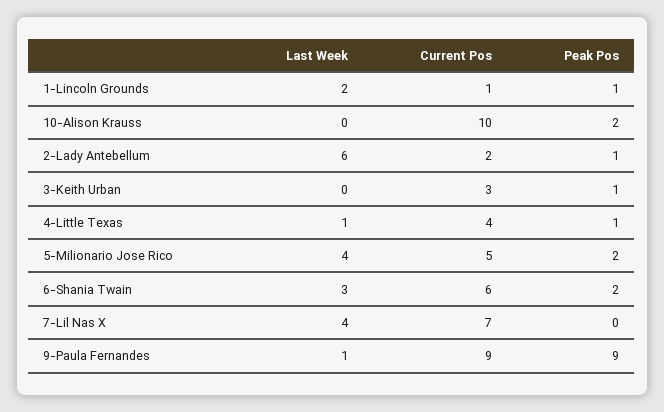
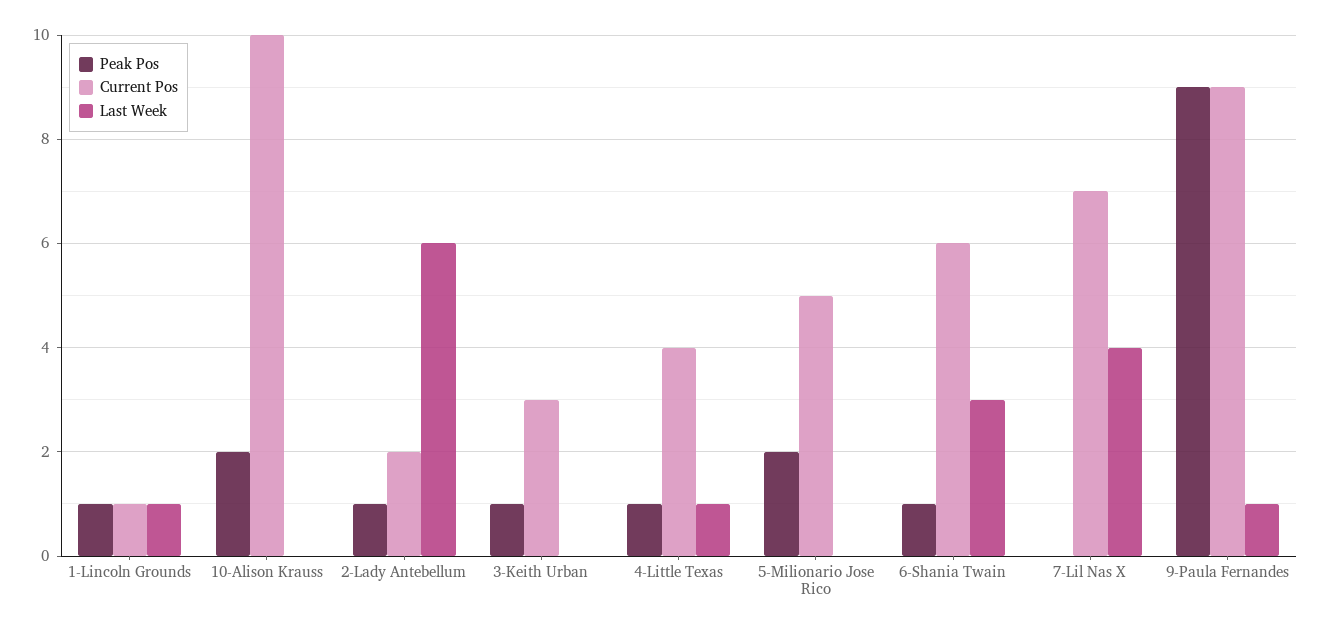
  {
    "Last Week": {
-     "1-Lincoln Grounds": 2,
+     "1-Lincoln Grounds": 1,
      "10-Alison Krauss": 0,
      "2-Lady Antebellum": 6,
      "3-Keith Urban": 0,
      "4-Little Texas": 1,
-     "5-Milionario Jose Rico": 4,
+     "5-Milionario Jose Rico": 0,
      "6-Shania Twain": 3,
      "7-Lil Nas X": 4,
      "9-Paula Fernandes": 1
    },
    "Current Pos": {
      "1-Lincoln Grounds": 1,
      "10-Alison Krauss": 10,
      "2-Lady Antebellum": 2,
      "3-Keith Urban": 3,
      "4-Little Texas": 4,
      "5-Milionario Jose Rico": 5,
      "6-Shania Twain": 6,
      "7-Lil Nas X": 7,
      "9-Paula Fernandes": 9
    },
    "Peak Pos": {
      "1-Lincoln Grounds": 1,
      "10-Alison Krauss": 2,
      "2-Lady Antebellum": 1,
      "3-Keith Urban": 1,
      "4-Little Texas": 1,
      "5-Milionario Jose Rico": 2,
-     "6-Shania Twain": 2,
+     "6-Shania Twain": 1,
      "7-Lil Nas X": 0,
      "9-Paula Fernandes": 9
    }
  }

